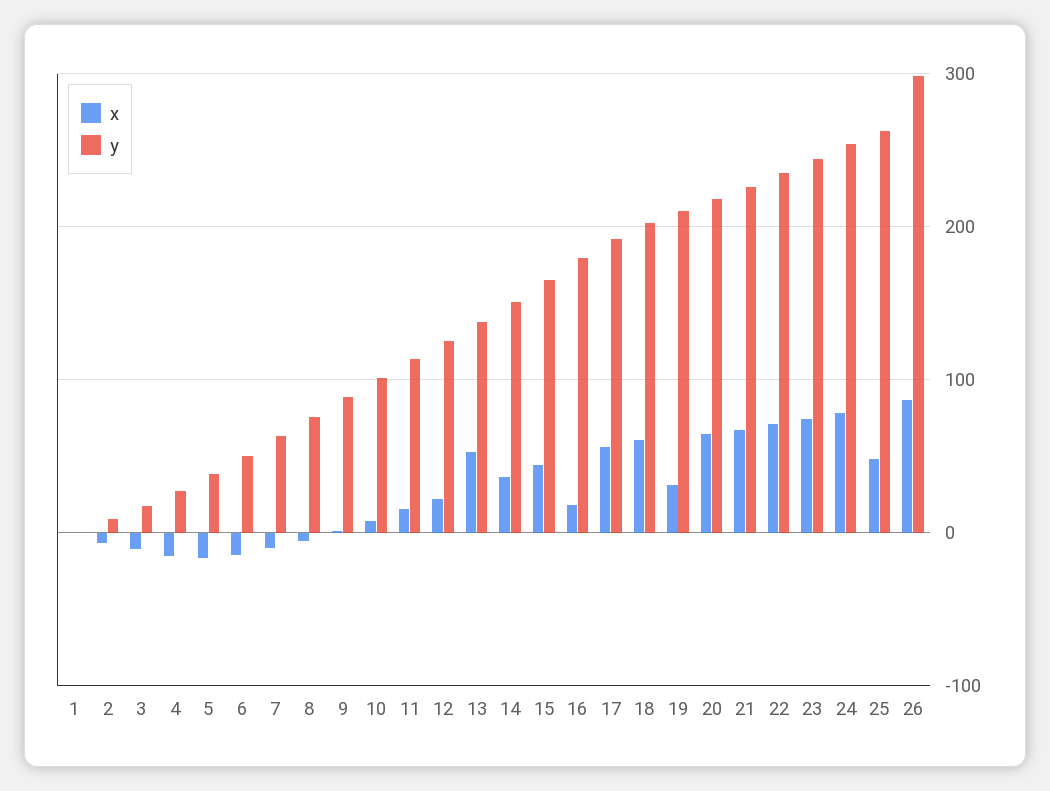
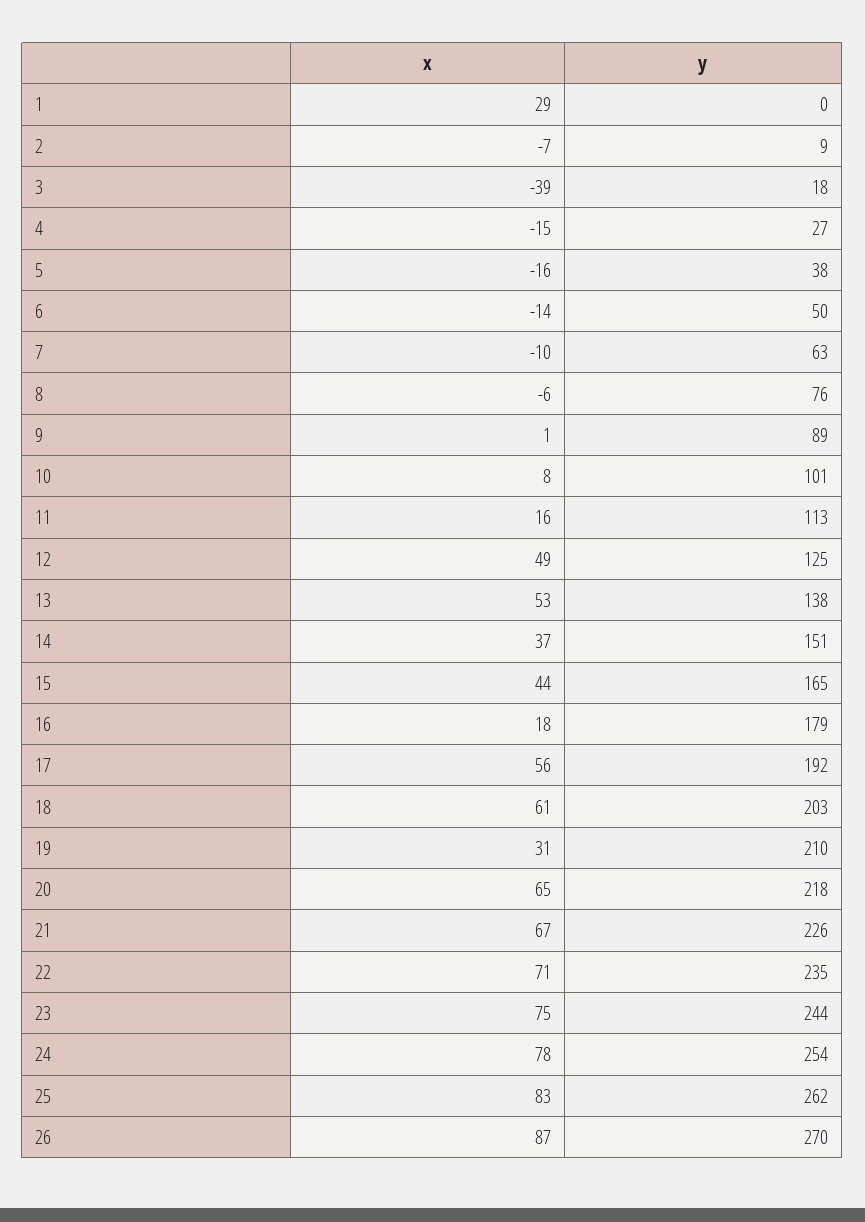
  {
    "x": {
-     "1": 0,
+     "1": 29,
      "2": -7,
-     "3": -10,
+     "3": -39,
      "4": -15,
      "5": -16,
      "6": -14,
      "7": -10,
      "8": -6,
      "9": 1,
      "10": 8,
      "11": 16,
-     "12": 20,
+     "12": 49,
      "13": 53,
      "14": 37,
      "15": 44,
      "16": 18,
      "17": 56,
      "18": 61,
      "19": 31,
      "20": 65,
      "21": 67,
      "22": 71,
      "23": 75,
      "24": 78,
-     "25": 50,
+     "25": 83,
      "26": 87
    },
    "y": {
      "1": 0,
      "2": 9,
      "3": 18,
      "4": 27,
      "5": 38,
      "6": 50,
      "7": 63,
      "8": 76,
      "9": 89,
      "10": 101,
      "11": 113,
      "12": 125,
      "13": 138,
      "14": 151,
      "15": 165,
      "16": 179,
      "17": 192,
      "18": 203,
      "19": 210,
      "20": 218,
      "21": 226,
      "22": 235,
      "23": 244,
      "24": 254,
      "25": 262,
-     "26": 300
+     "26": 270
    }
  }

